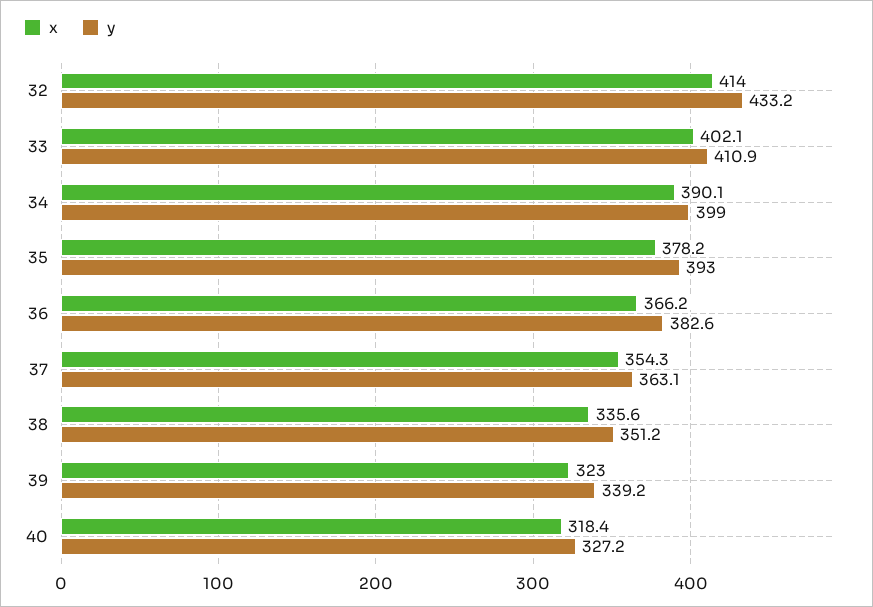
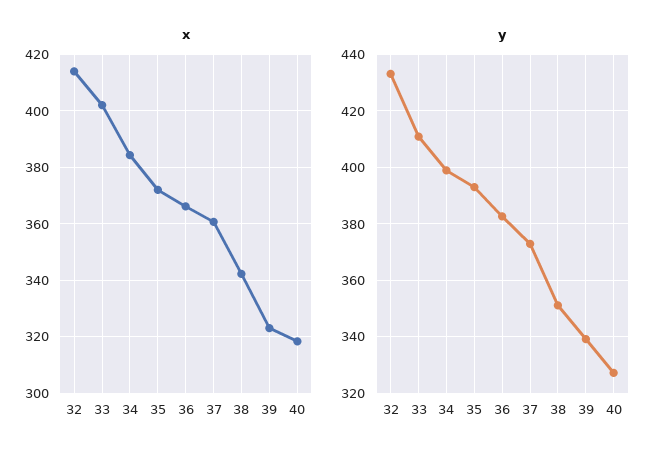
  {
    "x": {
      "32": 414,
      "33": 402.1,
-     "34": 390.1,
+     "34": 385,
-     "35": 378.2,
+     "35": 372.5,
      "36": 366.2,
-     "37": 354.3,
+     "37": 360,
-     "38": 335.6,
+     "38": 342.5,
      "39": 323,
      "40": 318.4
    },
    "y": {
      "32": 433.2,
      "33": 410.9,
      "34": 399,
      "35": 393,
      "36": 382.6,
-     "37": 363.1,
+     "37": 372.5,
      "38": 351.2,
      "39": 339.2,
      "40": 327.2
    }
  }

